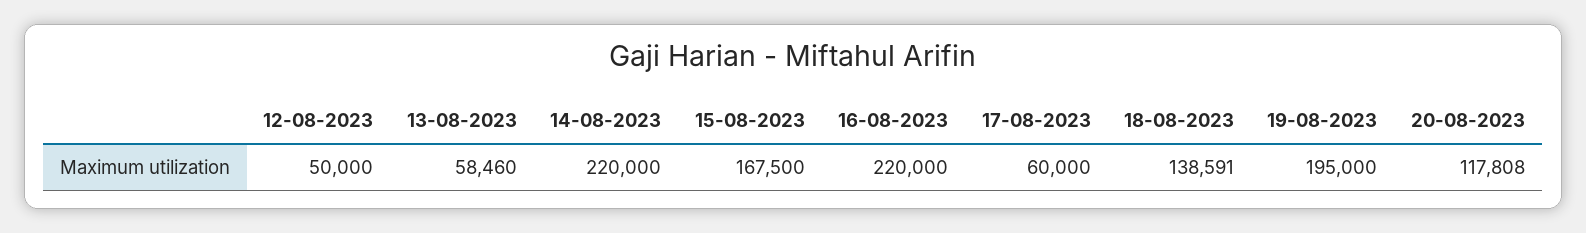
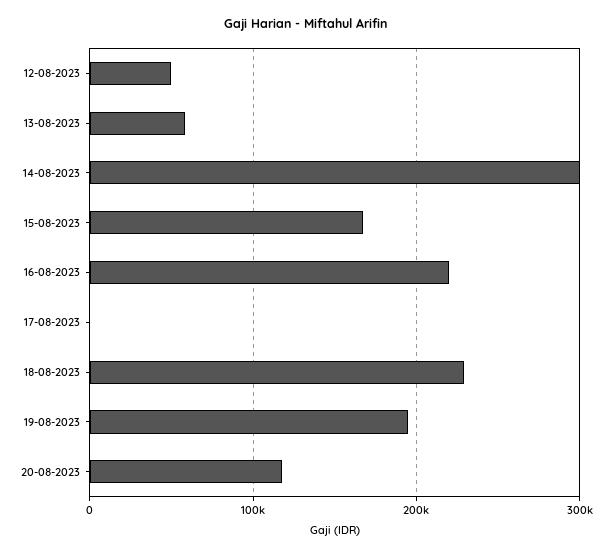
  {
    "12-08-2023": 50000,
    "13-08-2023": 58460,
-   "14-08-2023": 220000,
+   "14-08-2023": 300000,
    "15-08-2023": 167500,
    "16-08-2023": 220000,
-   "17-08-2023": 60000,
+   "17-08-2023": 0,
-   "18-08-2023": 138591,
+   "18-08-2023": 230000,
    "19-08-2023": 195000,
    "20-08-2023": 117808
  }

